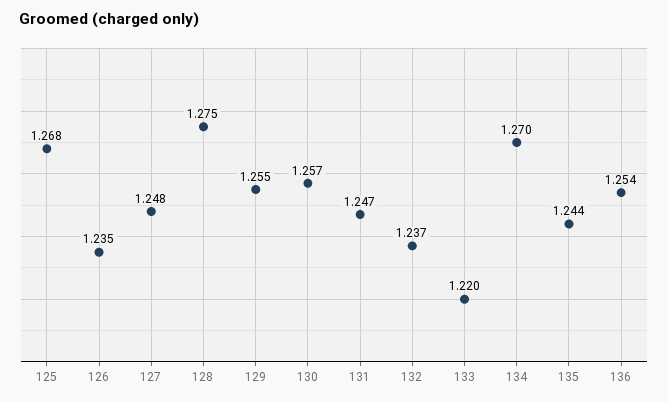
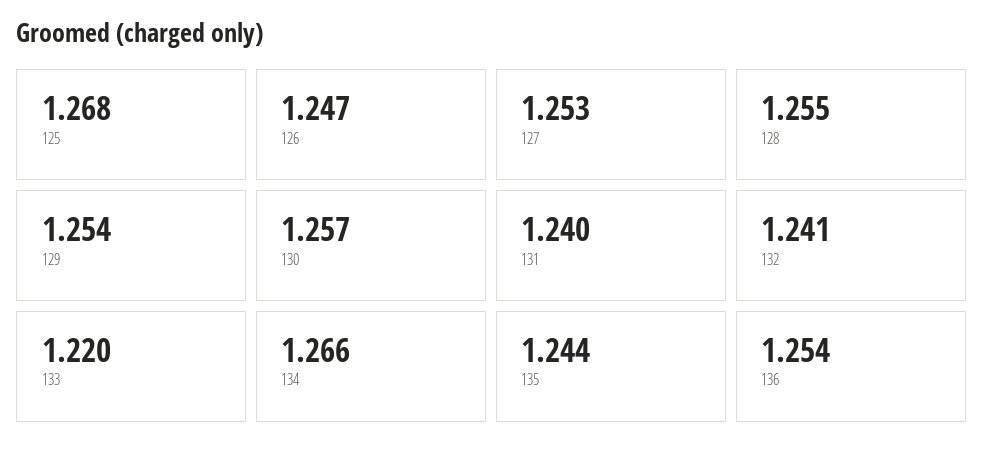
  {
    "125": 1.268,
-   "126": 1.235,
+   "126": 1.247,
-   "127": 1.248,
+   "127": 1.253,
-   "128": 1.275,
+   "128": 1.255,
-   "129": 1.255,
+   "129": 1.254,
    "130": 1.257,
-   "131": 1.247,
+   "131": 1.24,
-   "132": 1.237,
+   "132": 1.241,
    "133": 1.22,
-   "134": 1.27,
+   "134": 1.266,
    "135": 1.244,
    "136": 1.254
  }

